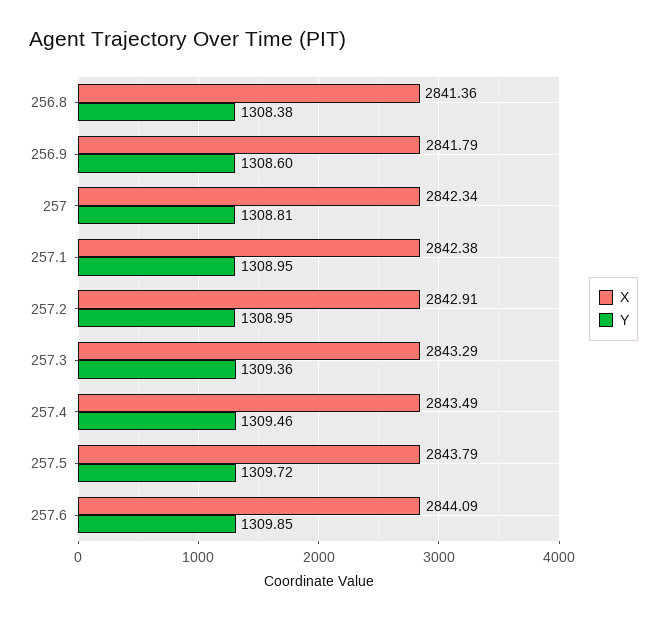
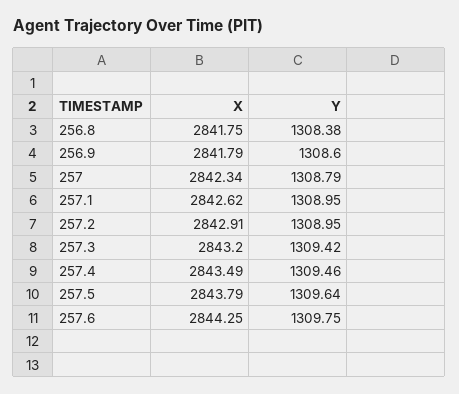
  {
    "X": {
-     "256.8": 2841.36,
+     "256.8": 2841.75,
      "256.9": 2841.79,
      "257": 2842.34,
-     "257.1": 2842.38,
+     "257.1": 2842.62,
      "257.2": 2842.91,
-     "257.3": 2843.29,
+     "257.3": 2843.2,
      "257.4": 2843.49,
      "257.5": 2843.79,
-     "257.6": 2844.09
+     "257.6": 2844.25
    },
    "Y": {
      "256.8": 1308.38,
      "256.9": 1308.6,
-     "257": 1308.81,
+     "257": 1308.79,
      "257.1": 1308.95,
      "257.2": 1308.95,
-     "257.3": 1309.36,
+     "257.3": 1309.42,
      "257.4": 1309.46,
-     "257.5": 1309.72,
+     "257.5": 1309.64,
-     "257.6": 1309.85
+     "257.6": 1309.75
    }
  }

